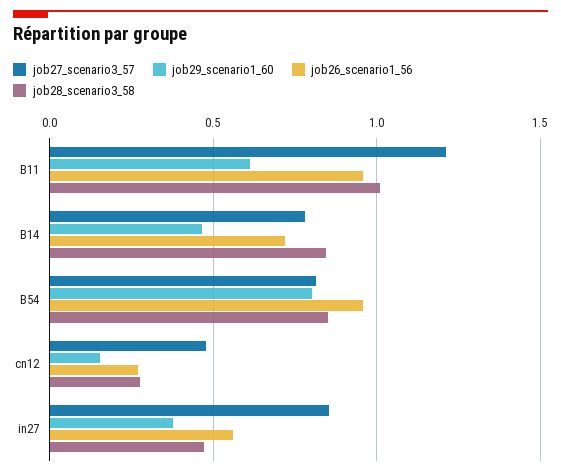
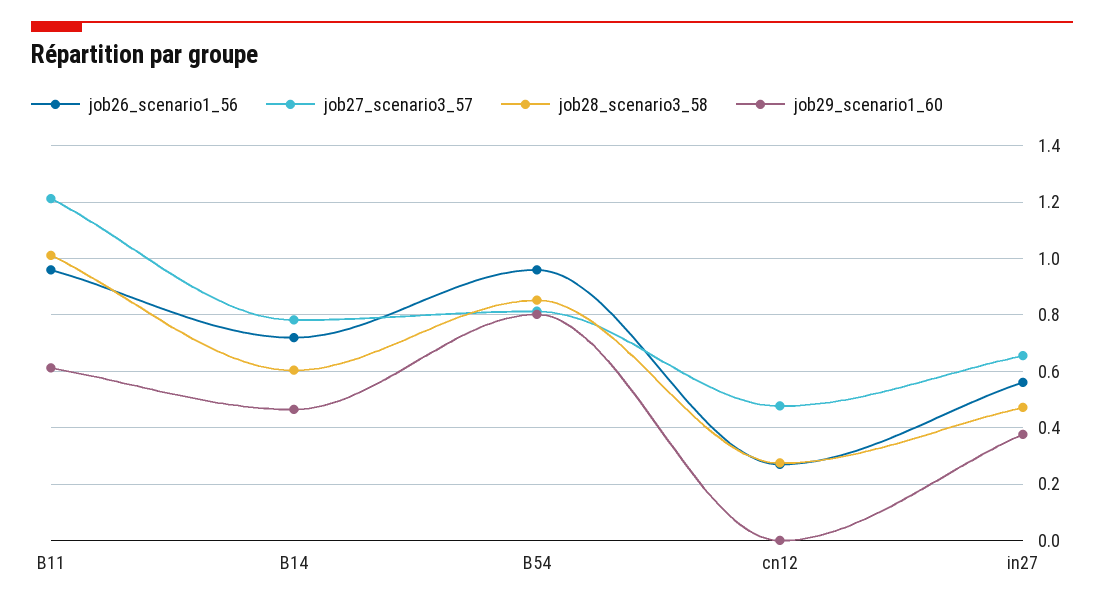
  {
    "job27_scenario3_57": {
      "B11": 1.2,
      "B14": 0.775,
      "B54": 0.825,
      "cn12": 0.475,
-     "in27": 0.85
+     "in27": 0.65
    },
    "job29_scenario1_60": {
      "B11": 0.6,
      "B14": 0.475,
      "B54": 0.8,
-     "cn12": 0.15,
+     "cn12": 0,
      "in27": 0.375
    },
    "job26_scenario1_56": {
      "B11": 0.95,
      "B14": 0.725,
      "B54": 0.95,
      "cn12": 0.275,
      "in27": 0.55
    },
    "job28_scenario3_58": {
      "B11": 1,
-     "B14": 0.85,
+     "B14": 0.6,
      "B54": 0.85,
      "cn12": 0.275,
      "in27": 0.475
    }
  }

